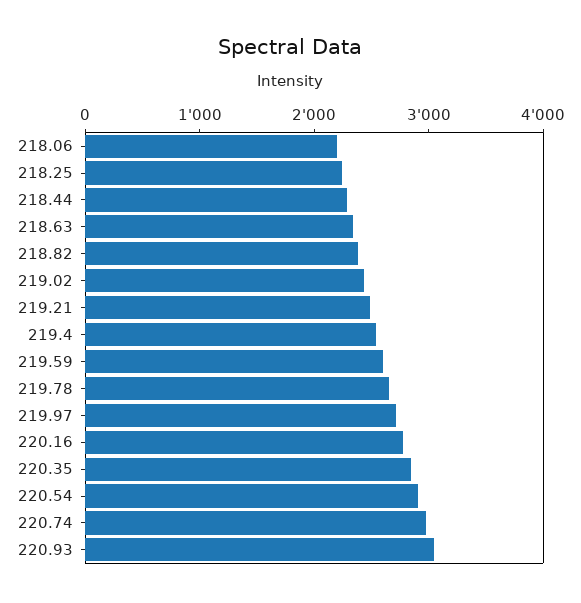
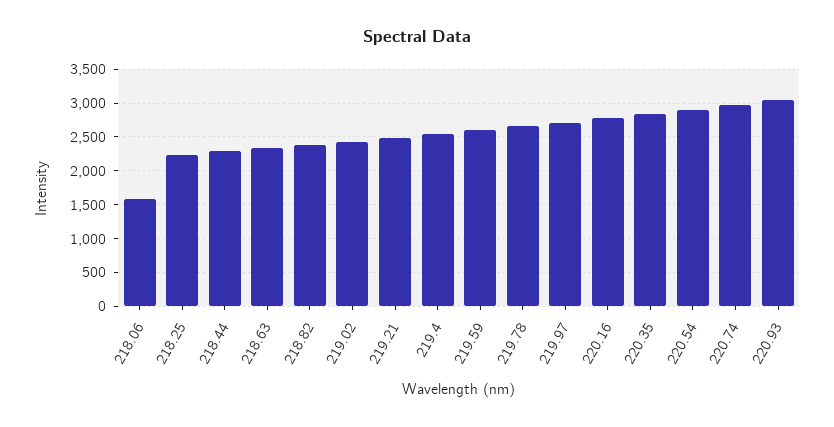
  {
-   "218.06": 2200,
+   "218.06": 1600,
    "218.25": 2200,
    "218.44": 2300,
    "218.63": 2300,
    "218.82": 2400,
    "219.02": 2400,
    "219.21": 2500,
    "219.4": 2500,
    "219.59": 2600,
    "219.78": 2700,
    "219.97": 2700,
    "220.16": 2800,
    "220.35": 2800,
    "220.54": 2900,
    "220.74": 3000,
    "220.93": 3000
  }

